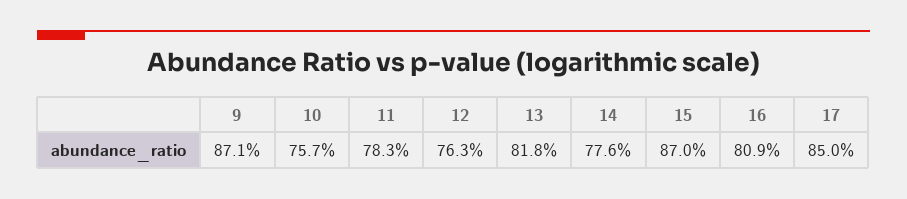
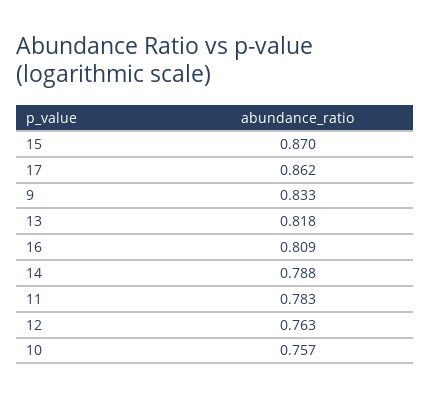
  {
-   "9": 0.871,
+   "9": 0.833,
    "10": 0.757,
    "11": 0.783,
    "12": 0.763,
    "13": 0.818,
-   "14": 0.776,
+   "14": 0.788,
    "15": 0.87,
    "16": 0.809,
-   "17": 0.85
+   "17": 0.862
  }

